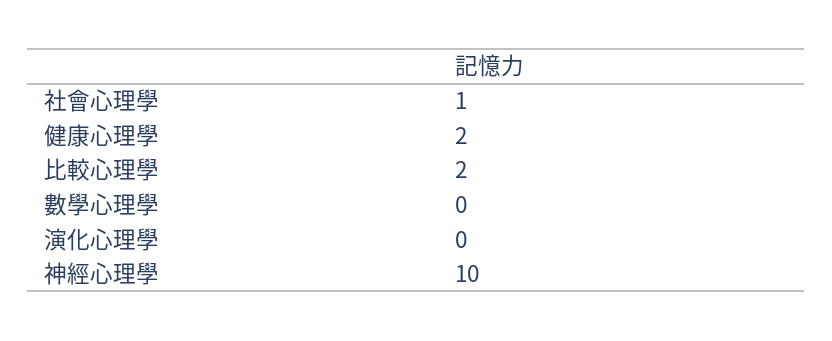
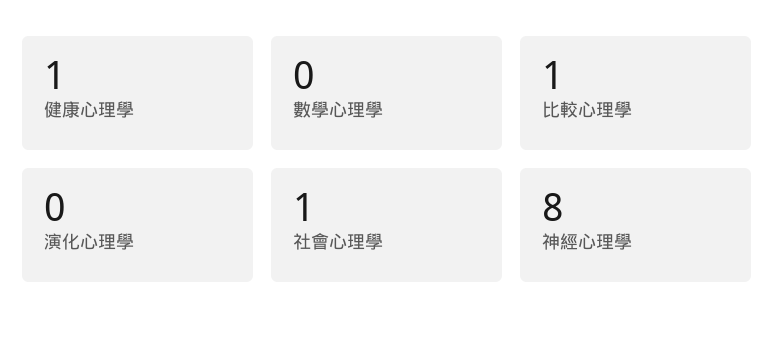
  {
    "社會心理學": 1,
-   "健康心理學": 2,
+   "健康心理學": 1,
-   "比較心理學": 2,
+   "比較心理學": 1,
    "數學心理學": 0,
    "演化心理學": 0,
-   "神經心理學": 10
+   "神經心理學": 8
  }

